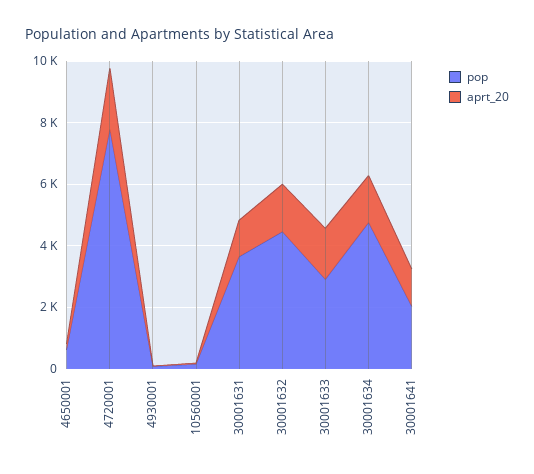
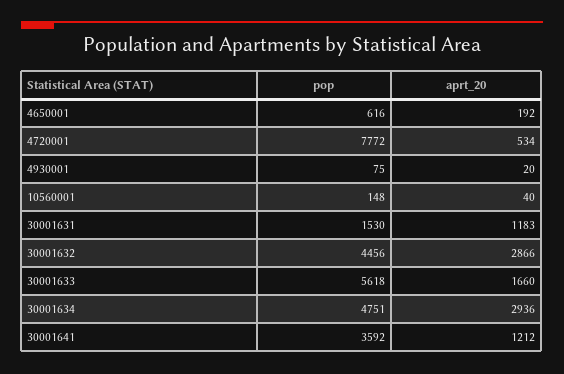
  {
    "pop": {
      "4650001": 616,
      "4720001": 7772,
      "4930001": 75,
      "10560001": 148,
-     "30001631": 3500,
+     "30001631": 1530,
      "30001632": 4456,
-     "30001633": 3000,
+     "30001633": 5618,
      "30001634": 4751,
-     "30001641": 2000
+     "30001641": 3592
    },
    "aprt_20": {
      "4650001": 192,
-     "4720001": 2000,
+     "4720001": 534,
      "4930001": 20,
      "10560001": 40,
      "30001631": 1183,
-     "30001632": 1500,
+     "30001632": 2866,
      "30001633": 1660,
-     "30001634": 1500,
+     "30001634": 2936,
      "30001641": 1212
    }
  }

